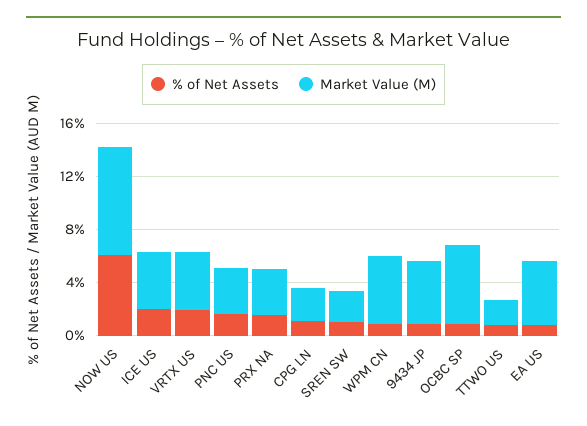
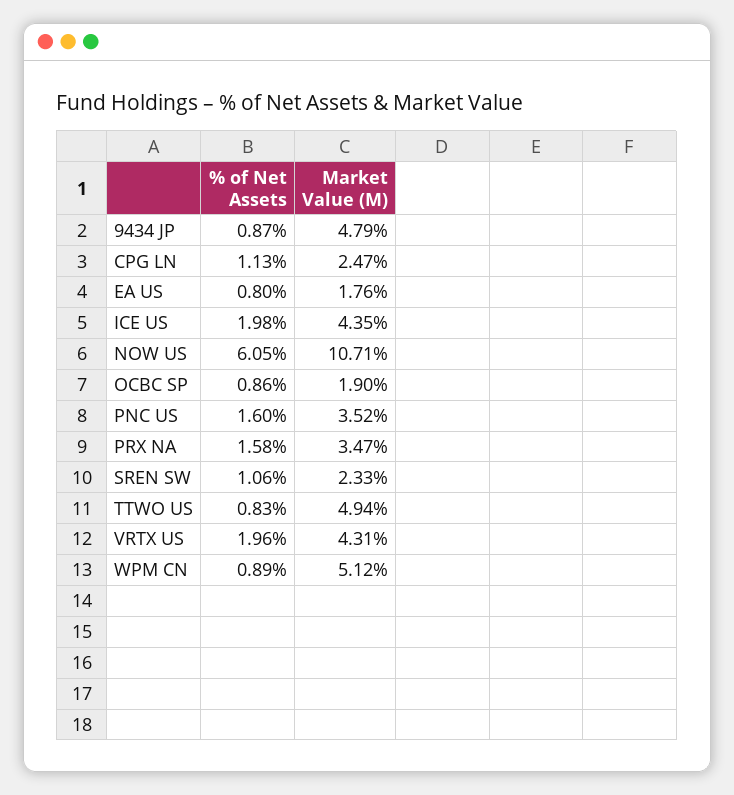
  {
    "% of Net Assets": {
      "NOW US": 6.05,
      "ICE US": 1.98,
      "VRTX US": 1.96,
      "PNC US": 1.6,
      "PRX NA": 1.58,
      "CPG LN": 1.13,
      "SREN SW": 1.06,
      "WPM CN": 0.89,
      "9434 JP": 0.87,
      "OCBC SP": 0.86,
      "TTWO US": 0.83,
      "EA US": 0.8
    },
    "Market Value (M)": {
-     "NOW US": 8,
+     "NOW US": 10.71,
      "ICE US": 4.35,
      "VRTX US": 4.31,
      "PNC US": 3.52,
      "PRX NA": 3.47,
      "CPG LN": 2.47,
      "SREN SW": 2.33,
      "WPM CN": 5.12,
      "9434 JP": 4.79,
-     "OCBC SP": 6,
+     "OCBC SP": 1.9,
-     "TTWO US": 2,
+     "TTWO US": 4.94,
-     "EA US": 5
+     "EA US": 1.76
    }
  }

